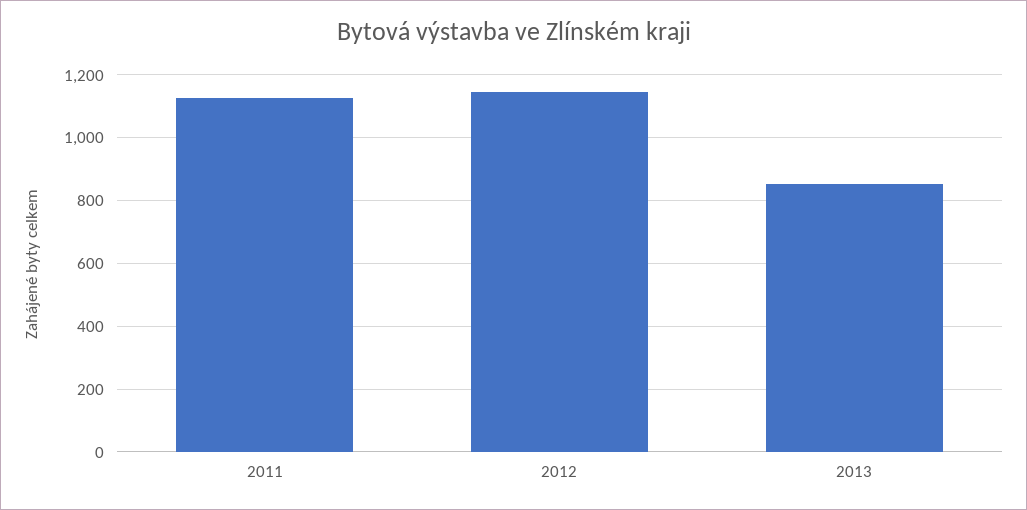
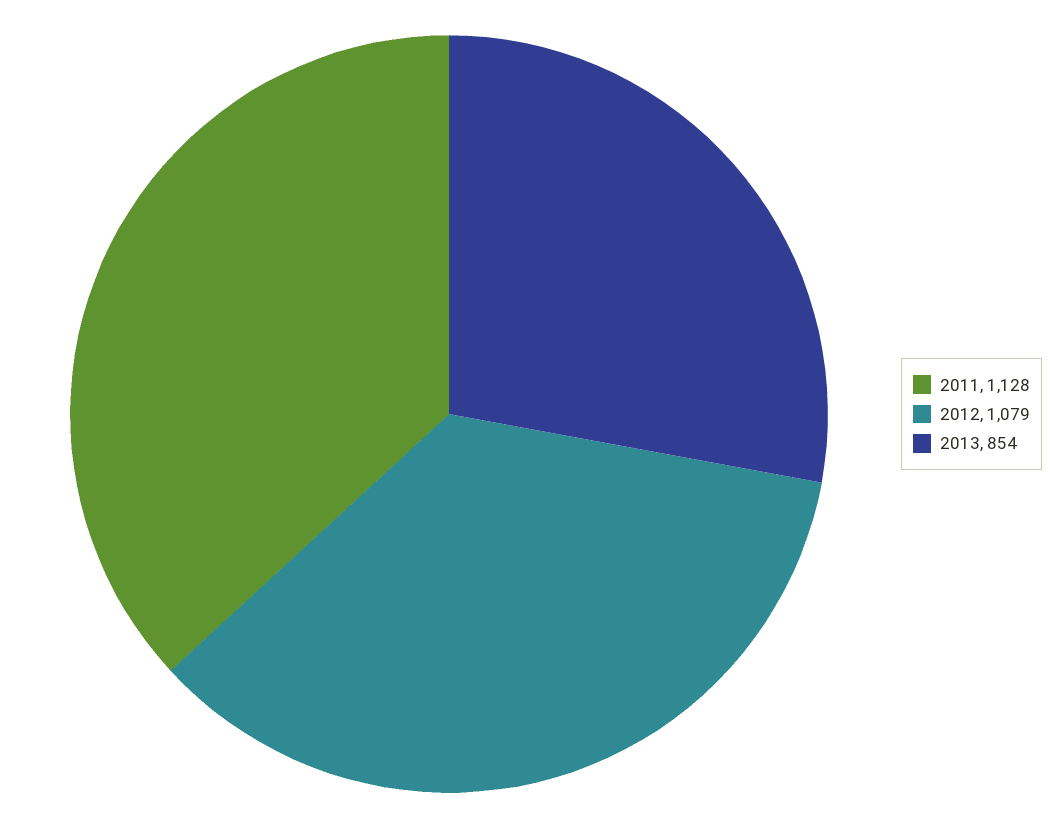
  {
    "2011": 1128,
-   "2012": 1140,
+   "2012": 1079,
    "2013": 854
  }

